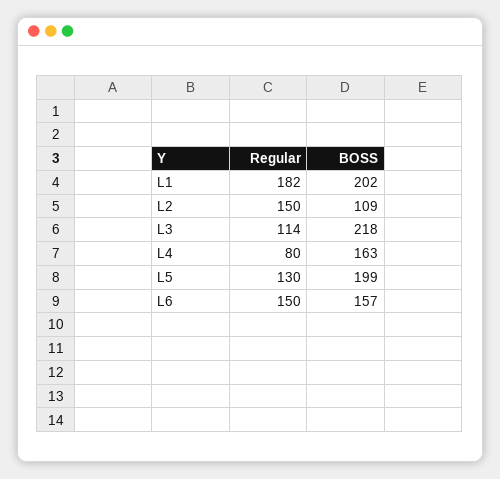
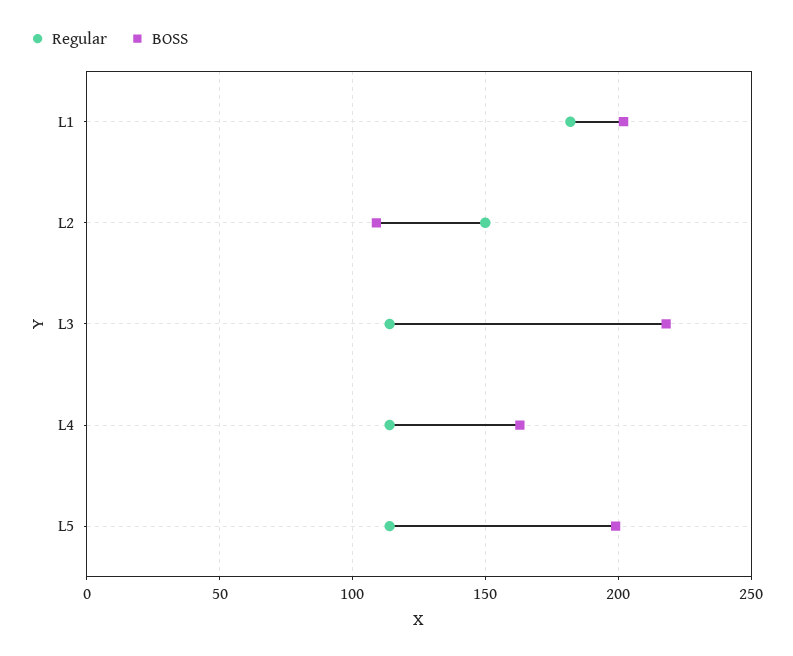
  {
    "Regular": {
      "L1": 182,
      "L2": 150,
      "L3": 114,
-     "L4": 80,
+     "L4": 115,
-     "L5": 130,
+     "L5": 115
-     "L6": 150
    },
    "BOSS": {
      "L1": 202,
      "L2": 109,
      "L3": 218,
      "L4": 163,
-     "L5": 199,
+     "L5": 199
-     "L6": 157
    }
  }

